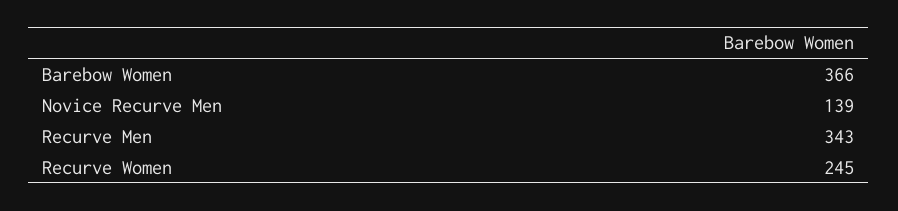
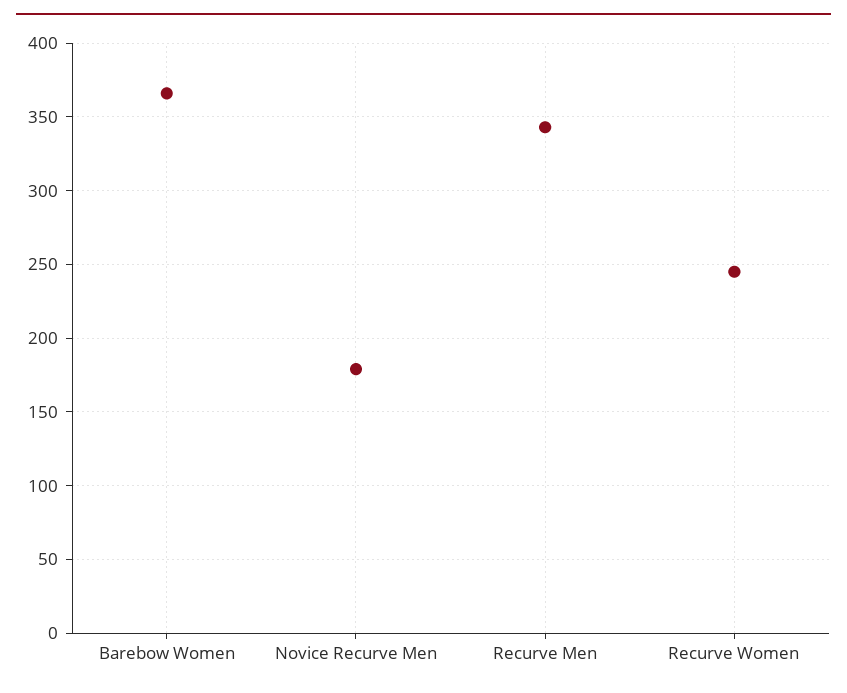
  {
    "Barebow Women": 366,
-   "Novice Recurve Men": 139,
+   "Novice Recurve Men": 180,
    "Recurve Men": 343,
    "Recurve Women": 245
  }

